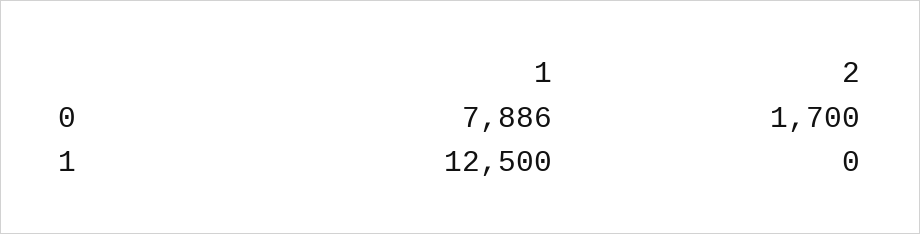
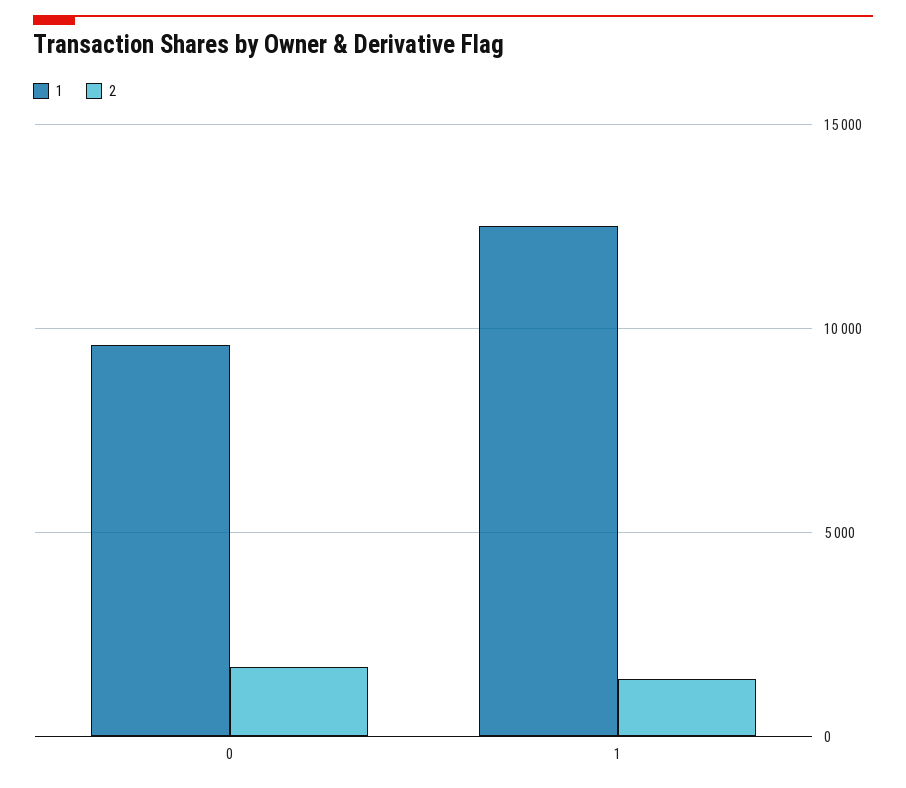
  {
    "1": {
-     "0": 7886,
+     "0": 9500,
      "1": 12500
    },
    "2": {
      "0": 1700,
-     "1": 0
+     "1": 1500
    }
  }

